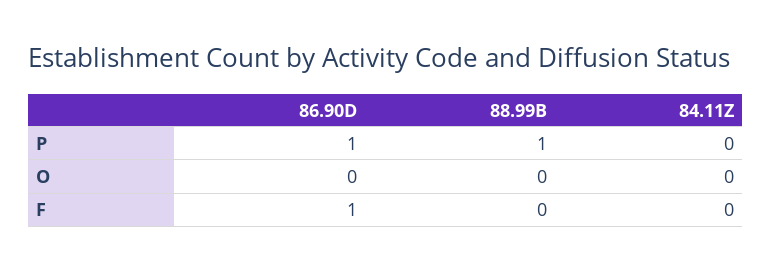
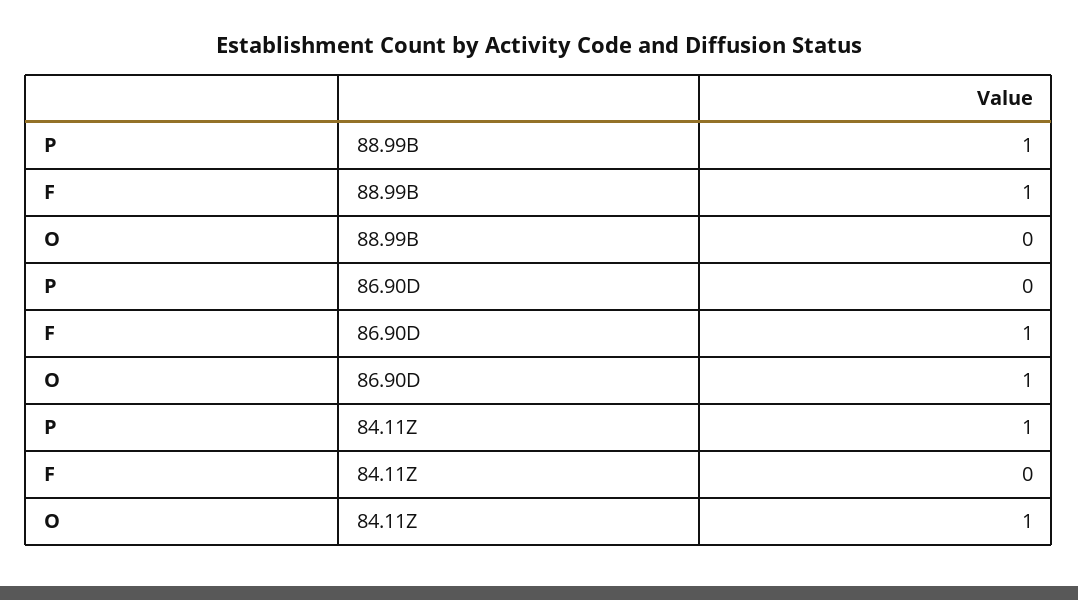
  {
    "86.90D": {
-     "P": 1,
+     "P": 0,
-     "O": 0,
+     "O": 1,
      "F": 1
    },
    "88.99B": {
      "P": 1,
      "O": 0,
-     "F": 0
+     "F": 1
    },
    "84.11Z": {
-     "P": 0,
+     "P": 1,
-     "O": 0,
+     "O": 1,
      "F": 0
    }
  }

